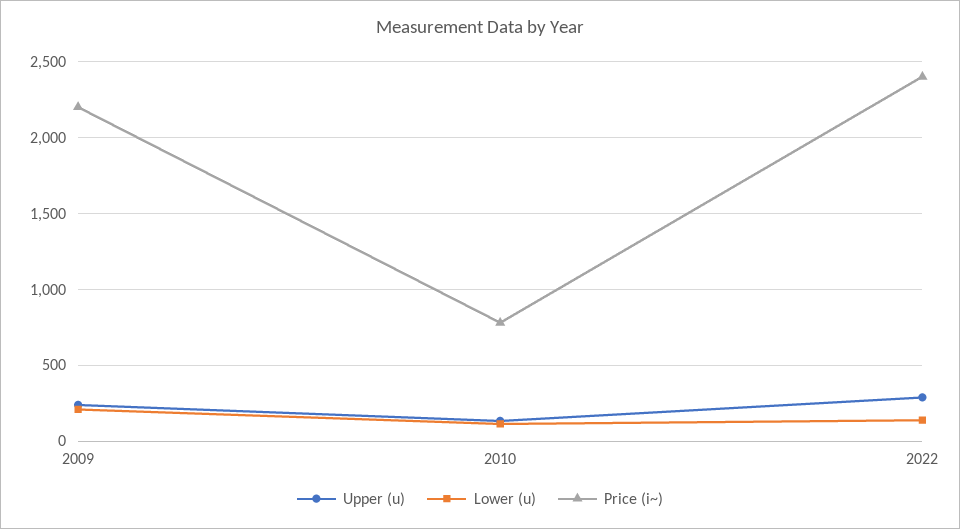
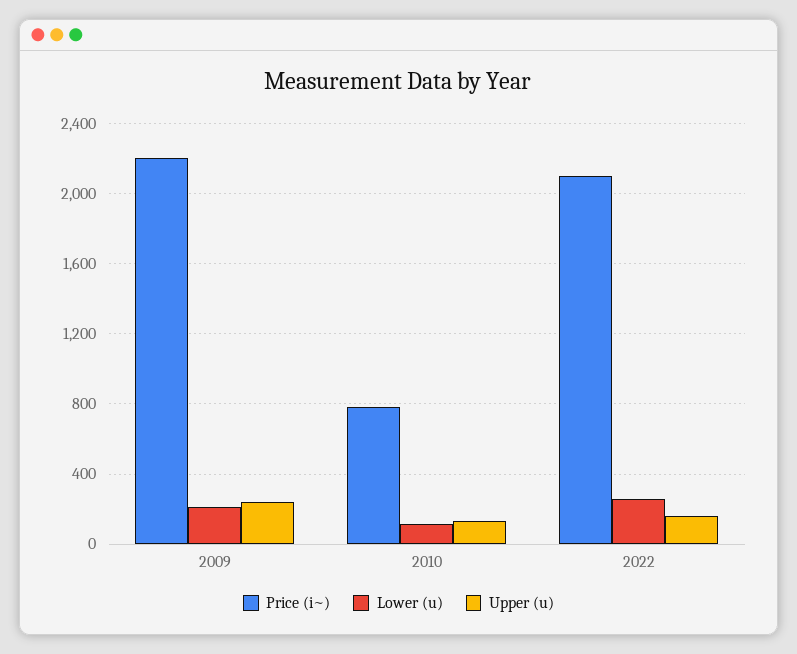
  {
    "Upper (u)": {
      "2009": 250,
      "2010": 150,
-     "2022": 300
+     "2022": 150
    },
    "Lower (u)": {
      "2009": 200,
      "2010": 100,
-     "2022": 150
+     "2022": 250
    },
    "Price (i~)": {
      "2009": 2200,
      "2010": 800,
-     "2022": 2400
+     "2022": 2100
    }
  }

